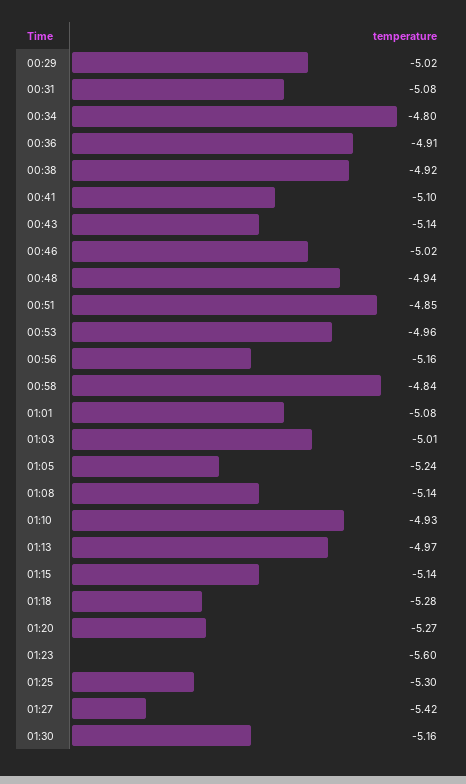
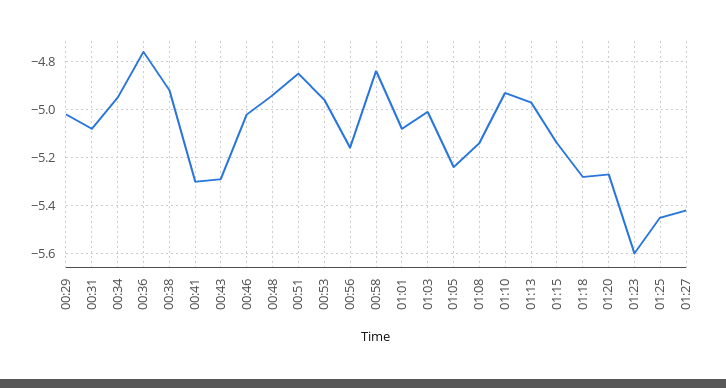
  {
    "00:29": -5.02,
    "00:31": -5.08,
-   "00:34": -4.8,
+   "00:34": -4.95,
-   "00:36": -4.91,
+   "00:36": -4.75,
    "00:38": -4.92,
-   "00:41": -5.1,
+   "00:41": -5.3,
-   "00:43": -5.14,
+   "00:43": -5.3,
    "00:46": -5.02,
    "00:48": -4.94,
    "00:51": -4.85,
    "00:53": -4.96,
    "00:56": -5.16,
    "00:58": -4.84,
    "01:01": -5.08,
    "01:03": -5.01,
    "01:05": -5.24,
    "01:08": -5.14,
    "01:10": -4.93,
    "01:13": -4.97,
    "01:15": -5.14,
    "01:18": -5.28,
    "01:20": -5.27,
    "01:23": -5.6,
-   "01:25": -5.3,
+   "01:25": -5.45,
-   "01:27": -5.42,
+   "01:27": -5.42
-   "01:30": -5.16
  }

